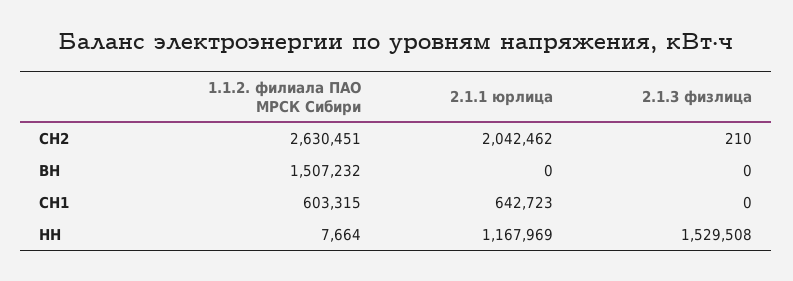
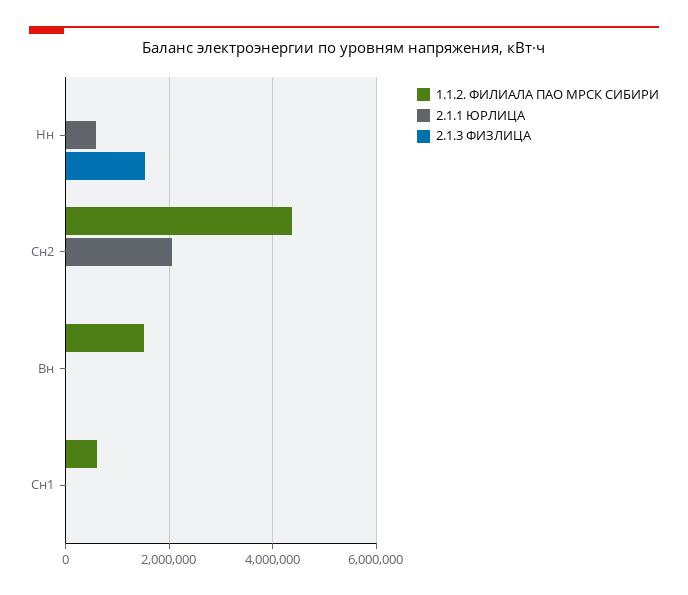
  {
    "1.1.2. филиала ПАО МРСК Сибири": {
-     "СН2": 2630451,
+     "СН2": 4400000,
      "ВН": 1507232,
      "СН1": 603315,
      "НН": 7664
    },
    "2.1.1 юрлица": {
      "СН2": 2042462,
      "ВН": 0,
-     "СН1": 642723,
+     "СН1": 0,
-     "НН": 1167969
+     "НН": 600000
    },
    "2.1.3 физлица": {
      "СН2": 210,
      "ВН": 0,
      "СН1": 0,
      "НН": 1529508
    }
  }

